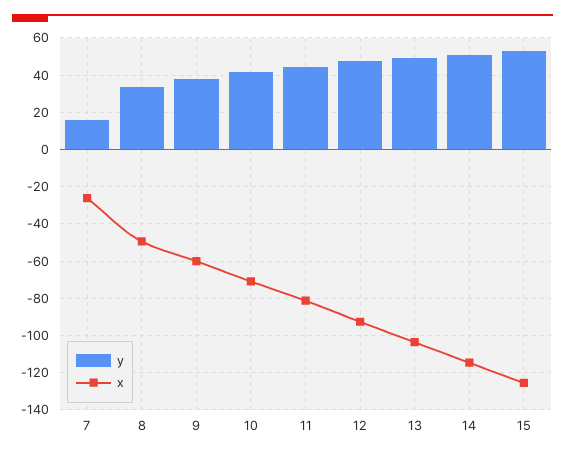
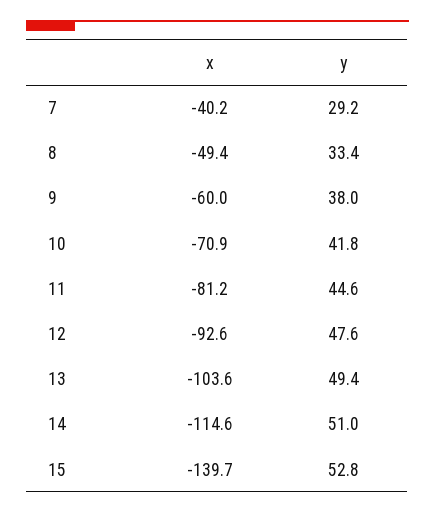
  {
    "y": {
-     "7": 15,
+     "7": 29.2,
      "8": 33.4,
      "9": 38,
      "10": 41.8,
      "11": 44.6,
      "12": 47.6,
      "13": 49.4,
      "14": 51,
      "15": 52.8
    },
    "x": {
-     "7": -25,
+     "7": -40.2,
      "8": -49.4,
      "9": -60,
      "10": -70.9,
      "11": -81.2,
      "12": -92.6,
      "13": -103.6,
      "14": -114.6,
-     "15": -125
+     "15": -139.7
    }
  }

